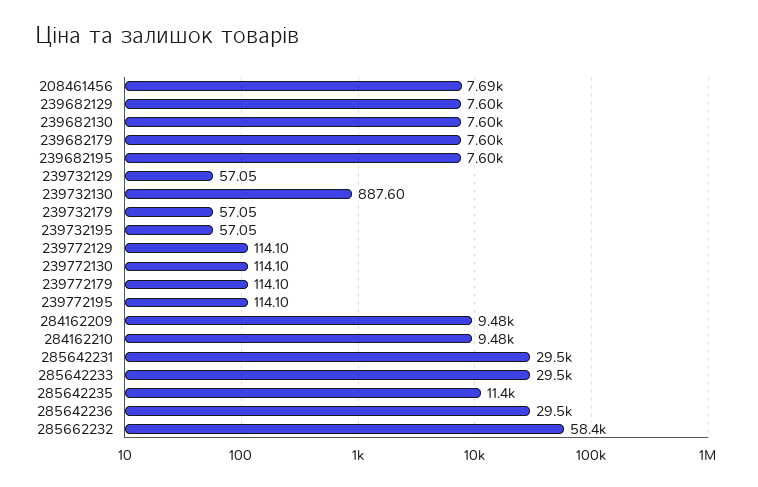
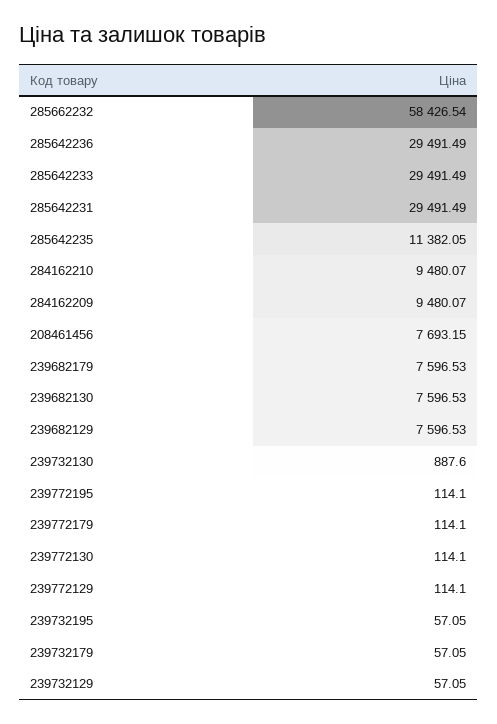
  {
    "208461456": 7693.15,
    "239682129": 7596.53,
    "239682130": 7596.53,
    "239682179": 7596.53,
-   "239682195": 7600,
    "239732129": 57.05,
    "239732130": 887.6,
    "239732179": 57.05,
    "239732195": 57.05,
    "239772129": 114.1,
    "239772130": 114.1,
    "239772179": 114.1,
    "239772195": 114.1,
    "284162209": 9480.07,
    "284162210": 9480.07,
    "285642231": 29491.49,
    "285642233": 29491.49,
    "285642235": 11382.05,
    "285642236": 29491.49,
    "285662232": 58426.54
  }

